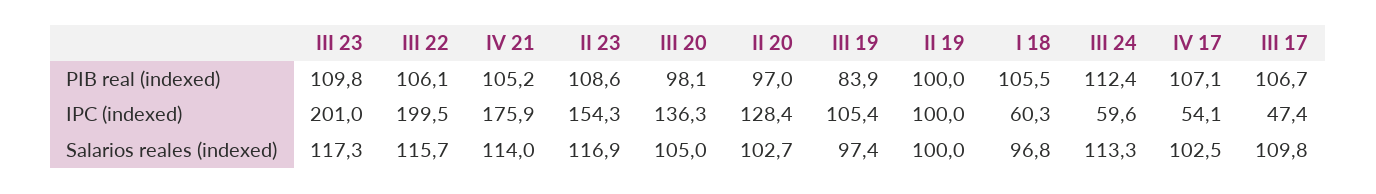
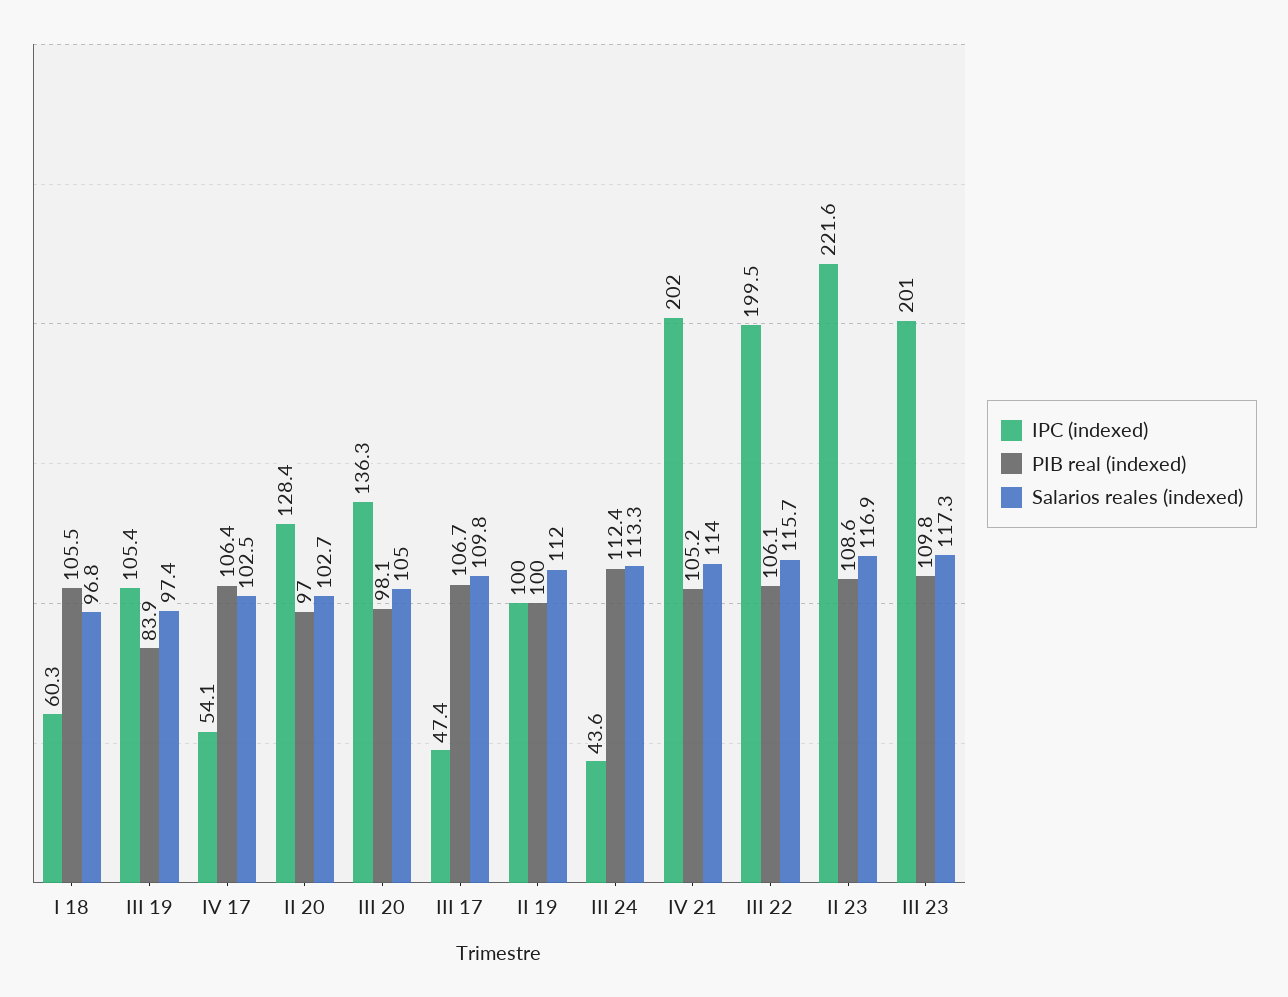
  {
    "PIB real (indexed)": {
      "III 23": 109.8,
      "III 22": 106.1,
      "IV 21": 105.2,
      "II 23": 108.6,
      "III 20": 98.1,
      "II 20": 97,
      "III 19": 83.9,
      "II 19": 100,
      "I 18": 105.5,
      "III 24": 112.4,
-     "IV 17": 107.1,
+     "IV 17": 106.4,
      "III 17": 106.7
    },
    "IPC (indexed)": {
      "III 23": 201,
      "III 22": 199.5,
-     "IV 21": 175.9,
+     "IV 21": 202,
-     "II 23": 154.3,
+     "II 23": 221.6,
      "III 20": 136.3,
      "II 20": 128.4,
      "III 19": 105.4,
      "II 19": 100,
      "I 18": 60.3,
-     "III 24": 59.6,
+     "III 24": 43.6,
      "IV 17": 54.1,
      "III 17": 47.4
    },
    "Salarios reales (indexed)": {
      "III 23": 117.3,
      "III 22": 115.7,
      "IV 21": 114,
      "II 23": 116.9,
      "III 20": 105,
      "II 20": 102.7,
      "III 19": 97.4,
-     "II 19": 100,
+     "II 19": 112,
      "I 18": 96.8,
      "III 24": 113.3,
      "IV 17": 102.5,
      "III 17": 109.8
    }
  }

